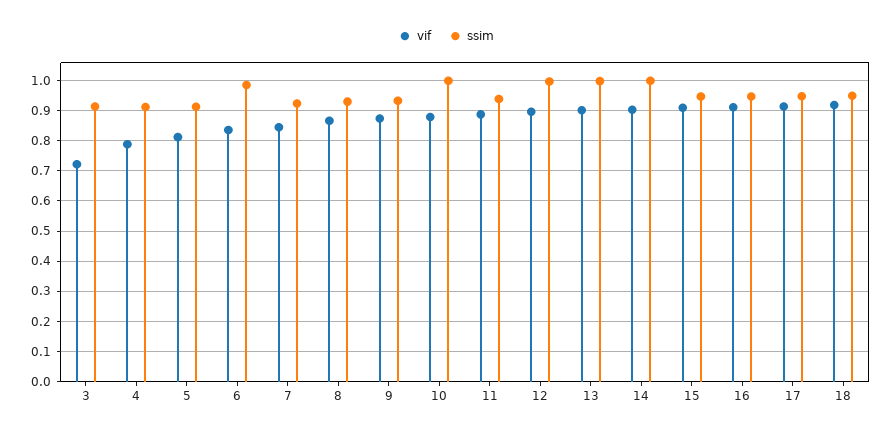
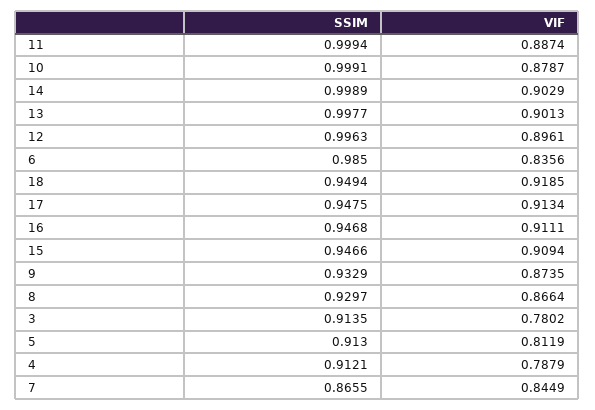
  {
    "vif": {
-     "3": 0.72,
+     "3": 0.7802,
      "4": 0.7879,
      "5": 0.8119,
      "6": 0.8356,
      "7": 0.8449,
      "8": 0.8664,
      "9": 0.8735,
      "10": 0.8787,
      "11": 0.8874,
      "12": 0.8961,
      "13": 0.9013,
      "14": 0.9029,
      "15": 0.9094,
      "16": 0.9111,
      "17": 0.9134,
      "18": 0.9185
    },
    "ssim": {
      "3": 0.9135,
      "4": 0.9121,
      "5": 0.913,
      "6": 0.985,
-     "7": 0.92,
+     "7": 0.8655,
      "8": 0.9297,
      "9": 0.9329,
      "10": 0.9991,
-     "11": 0.94,
+     "11": 0.9994,
      "12": 0.9963,
      "13": 0.9977,
      "14": 0.9989,
      "15": 0.9466,
      "16": 0.9468,
      "17": 0.9475,
      "18": 0.9494
    }
  }

